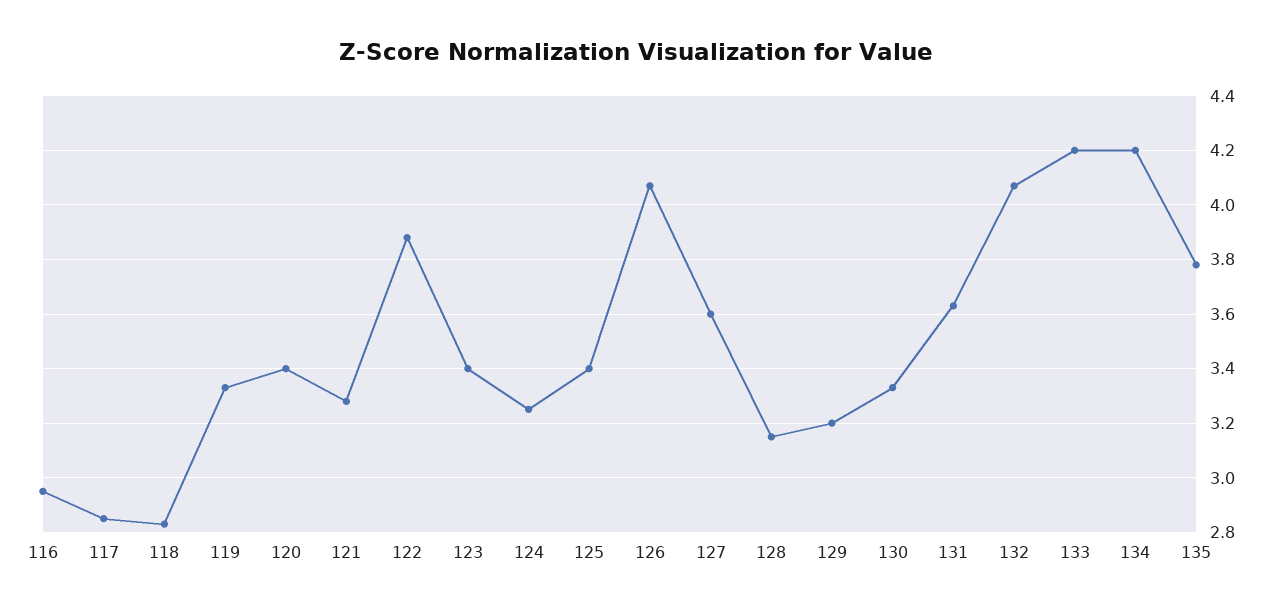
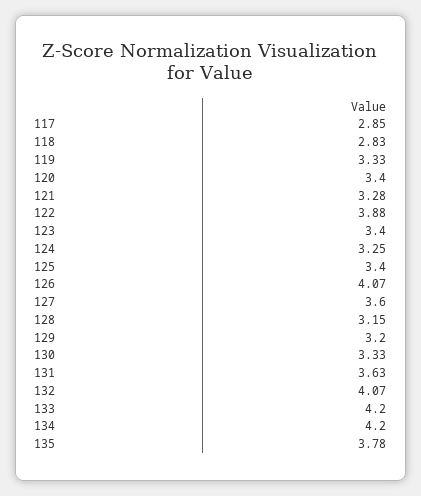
  {
-   "116": 2.95,
    "117": 2.85,
    "118": 2.83,
    "119": 3.33,
    "120": 3.4,
    "121": 3.28,
    "122": 3.88,
    "123": 3.4,
    "124": 3.25,
    "125": 3.4,
    "126": 4.07,
    "127": 3.6,
    "128": 3.15,
    "129": 3.2,
    "130": 3.33,
    "131": 3.63,
    "132": 4.07,
    "133": 4.2,
    "134": 4.2,
    "135": 3.78
  }

